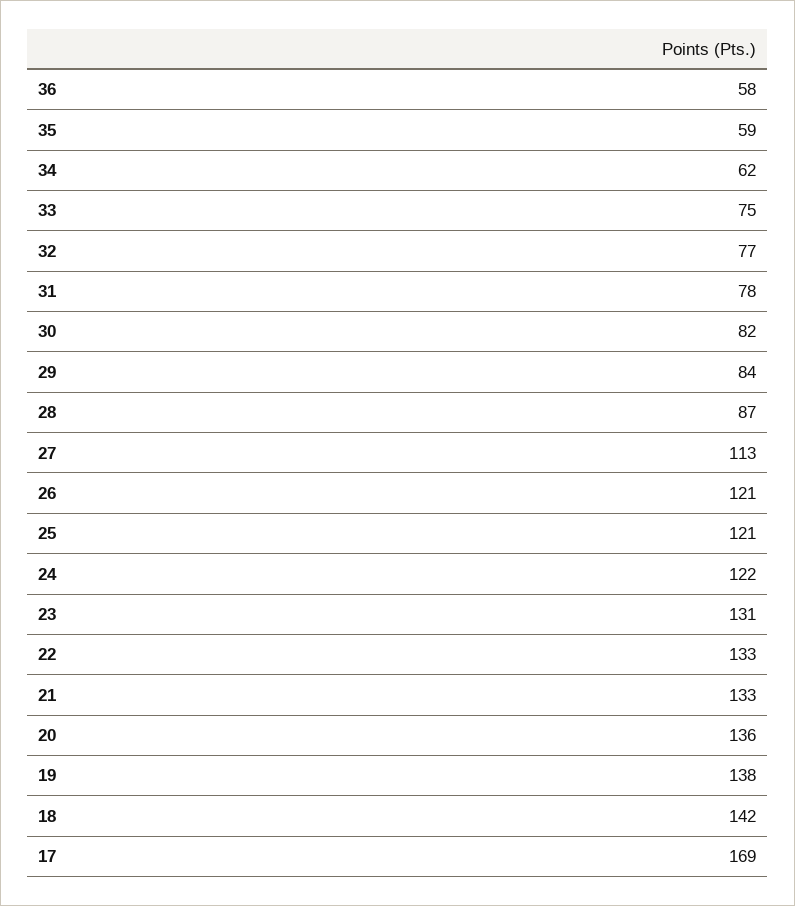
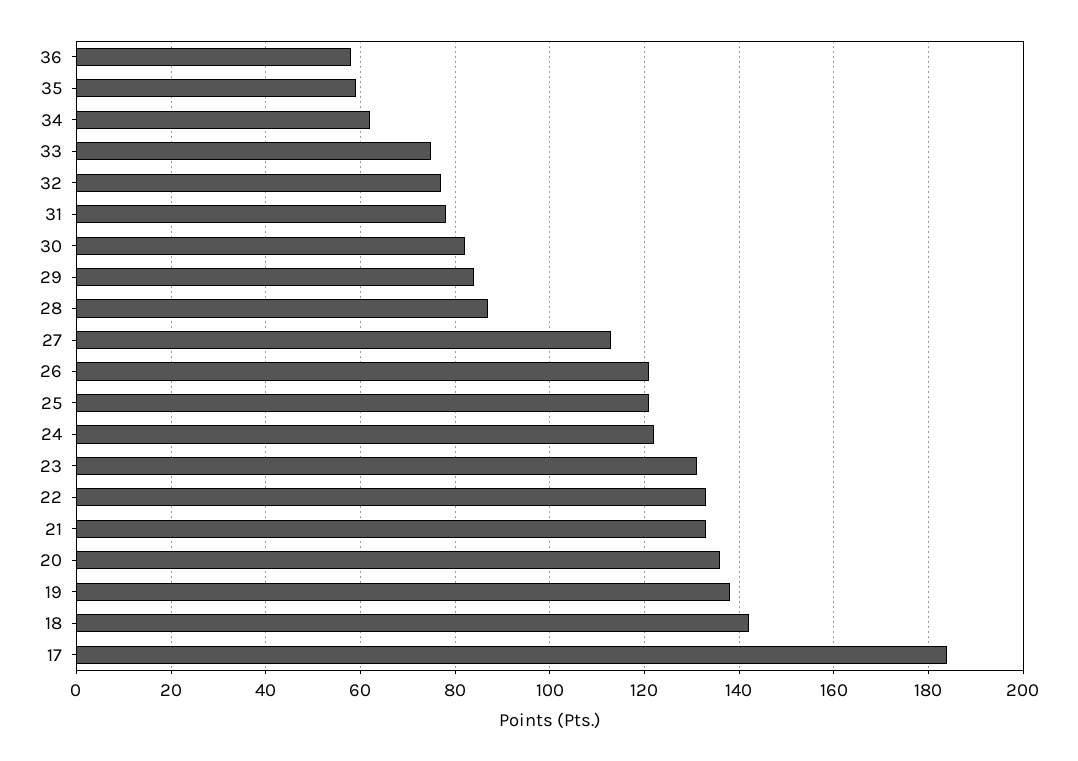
  {
    "36": 58,
    "35": 59,
    "34": 62,
    "33": 75,
    "32": 77,
    "31": 78,
    "30": 82,
    "29": 84,
    "28": 87,
    "27": 113,
    "26": 121,
    "25": 121,
    "24": 122,
    "23": 131,
    "22": 133,
    "21": 133,
    "20": 136,
    "19": 138,
    "18": 142,
-   "17": 169
+   "17": 185
  }

